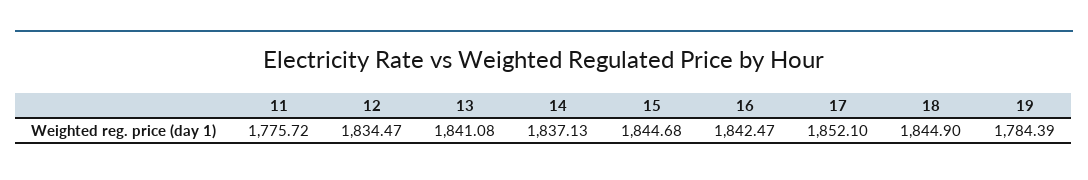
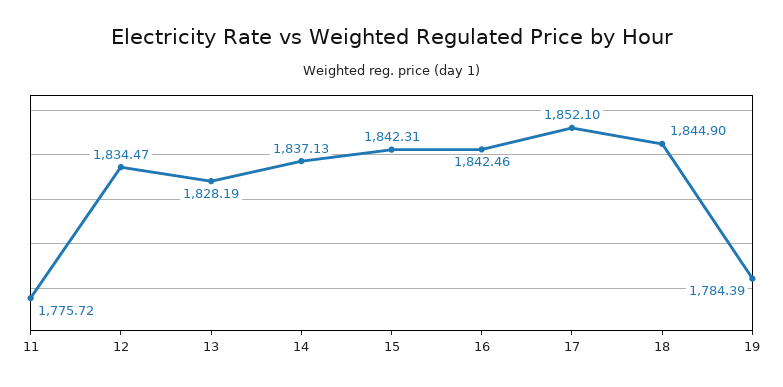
  {
    "11": 1775.72,
    "12": 1834.47,
-   "13": 1841.08,
+   "13": 1828.19,
    "14": 1837.13,
-   "15": 1844.68,
+   "15": 1842.31,
-   "16": 1842.47,
+   "16": 1842.46,
    "17": 1852.1,
    "18": 1844.9,
    "19": 1784.39
  }

